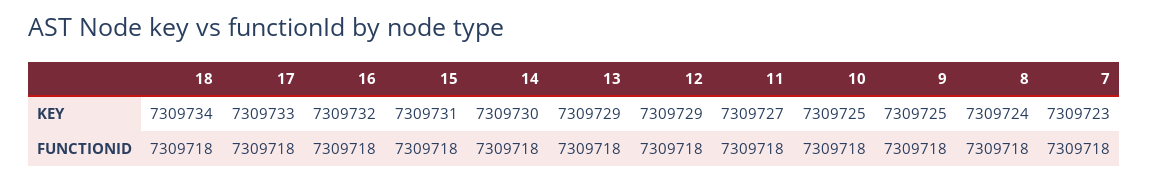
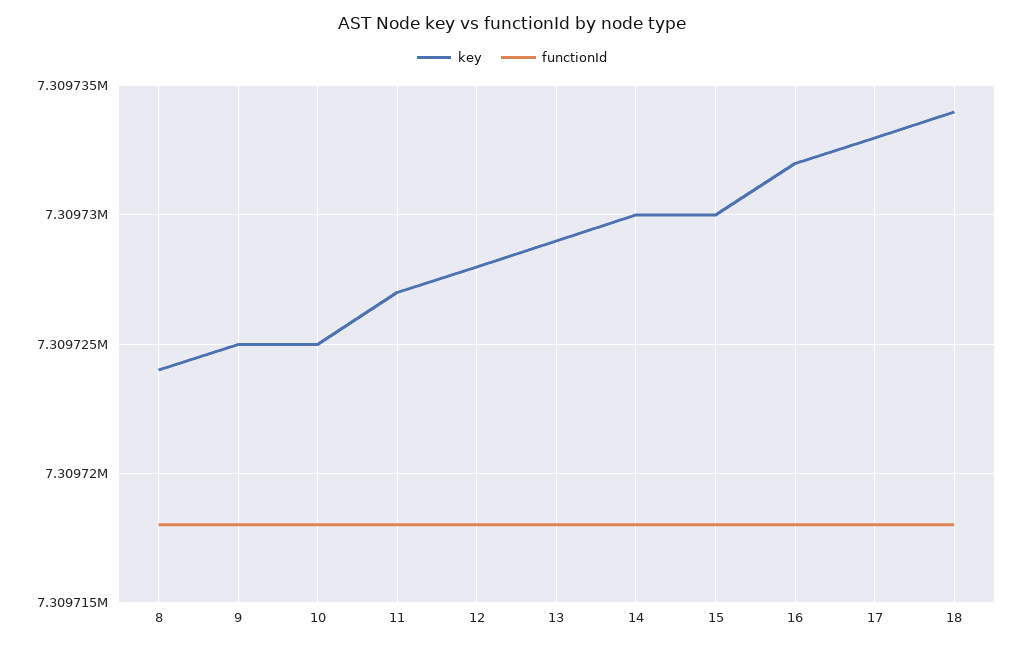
  {
    "KEY": {
      "18": 7309734,
      "17": 7309733,
      "16": 7309732,
-     "15": 7309731,
+     "15": 7309730,
      "14": 7309730,
      "13": 7309729,
-     "12": 7309729,
+     "12": 7309728,
      "11": 7309727,
      "10": 7309725,
      "9": 7309725,
-     "8": 7309724,
+     "8": 7309724
-     "7": 7309723
    },
    "FUNCTIONID": {
      "18": 7309718,
      "17": 7309718,
      "16": 7309718,
      "15": 7309718,
      "14": 7309718,
      "13": 7309718,
      "12": 7309718,
      "11": 7309718,
      "10": 7309718,
      "9": 7309718,
-     "8": 7309718,
+     "8": 7309718
-     "7": 7309718
    }
  }

